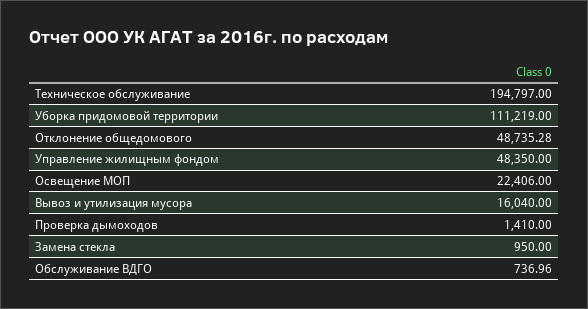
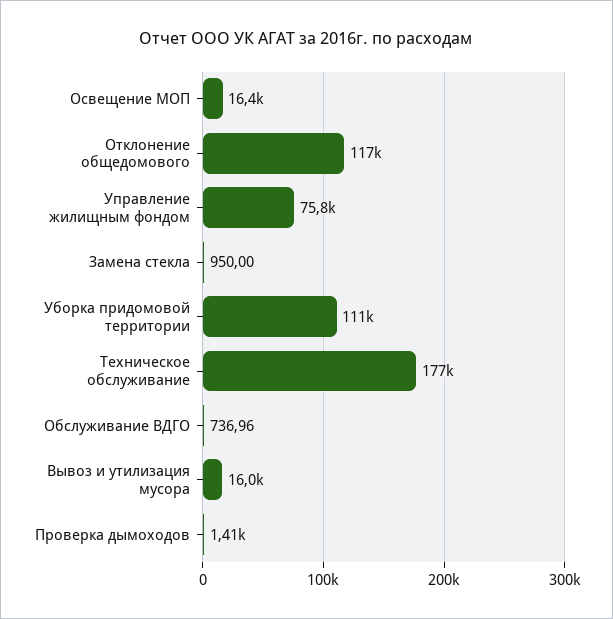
  {
-   "Техническое обслуживание": 194797,
+   "Техническое обслуживание": 177000,
    "Уборка придомовой территории": 111219,
-   "Отклонение общедомового": 48735.28,
+   "Отклонение общедомового": 117000,
-   "Управление жилищным фондом": 48350,
+   "Управление жилищным фондом": 75800,
-   "Освещение МОП": 22406,
+   "Освещение МОП": 16400,
    "Вывоз и утилизация мусора": 16040,
    "Проверка дымоходов": 1410,
    "Замена стекла": 950,
    "Обслуживание ВДГО": 736.96
  }

